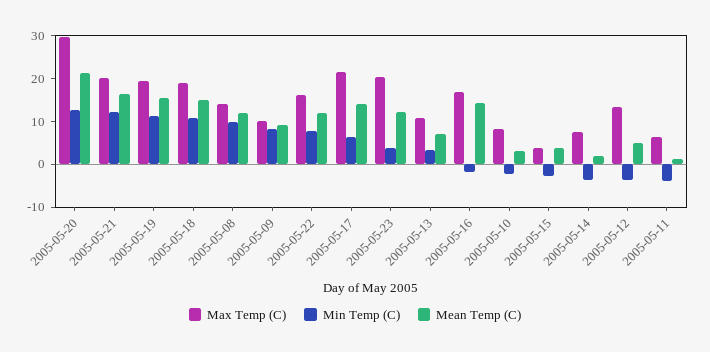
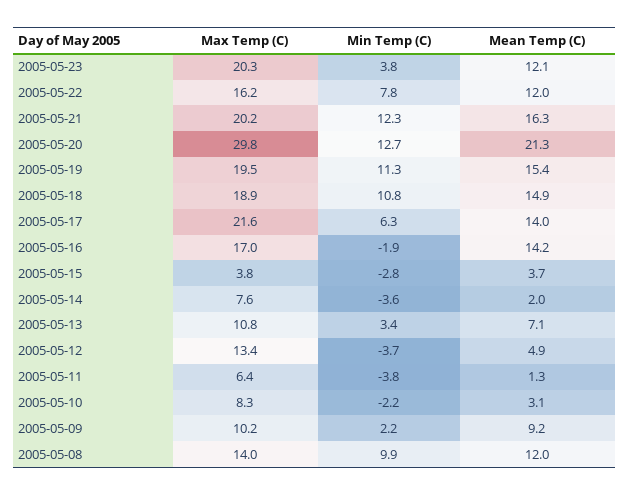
  {
    "Max Temp (C)": {
      "2005-05-20": 29.8,
      "2005-05-21": 20.2,
      "2005-05-19": 19.5,
      "2005-05-18": 18.9,
      "2005-05-08": 14,
      "2005-05-09": 10.2,
      "2005-05-22": 16.2,
      "2005-05-17": 21.6,
      "2005-05-23": 20.3,
      "2005-05-13": 10.8,
      "2005-05-16": 17,
      "2005-05-10": 8.3,
      "2005-05-15": 3.8,
      "2005-05-14": 7.6,
      "2005-05-12": 13.4,
      "2005-05-11": 6.4
    },
    "Min Temp (C)": {
      "2005-05-20": 12.7,
      "2005-05-21": 12.3,
      "2005-05-19": 11.3,
      "2005-05-18": 10.8,
      "2005-05-08": 9.9,
-     "2005-05-09": 8,
+     "2005-05-09": 2.2,
      "2005-05-22": 7.8,
      "2005-05-17": 6.3,
      "2005-05-23": 3.8,
      "2005-05-13": 3.4,
      "2005-05-16": -1.9,
      "2005-05-10": -2.2,
      "2005-05-15": -2.8,
      "2005-05-14": -3.6,
      "2005-05-12": -3.7,
      "2005-05-11": -3.8
    },
    "Mean Temp (C)": {
      "2005-05-20": 21.3,
      "2005-05-21": 16.3,
      "2005-05-19": 15.4,
      "2005-05-18": 14.9,
      "2005-05-08": 12,
      "2005-05-09": 9.2,
      "2005-05-22": 12,
      "2005-05-17": 14,
      "2005-05-23": 12.1,
      "2005-05-13": 7.1,
      "2005-05-16": 14.2,
      "2005-05-10": 3.1,
      "2005-05-15": 3.7,
      "2005-05-14": 2,
      "2005-05-12": 4.9,
      "2005-05-11": 1.3
    }
  }

